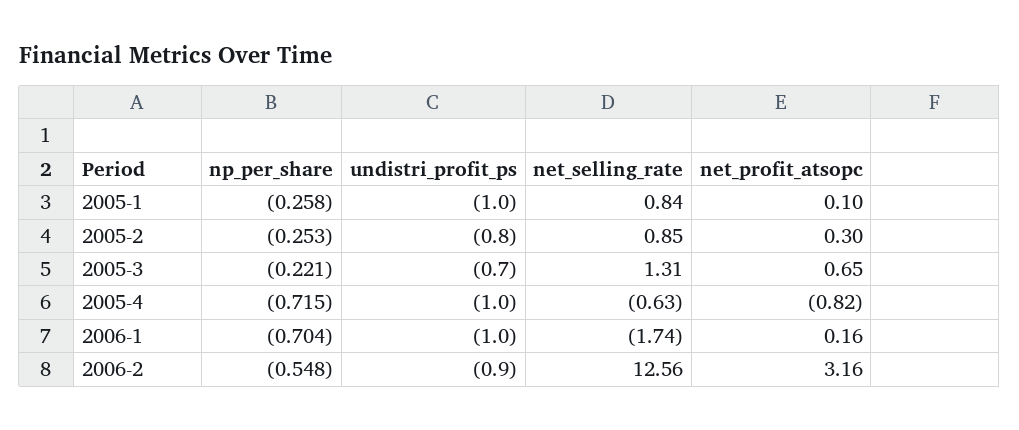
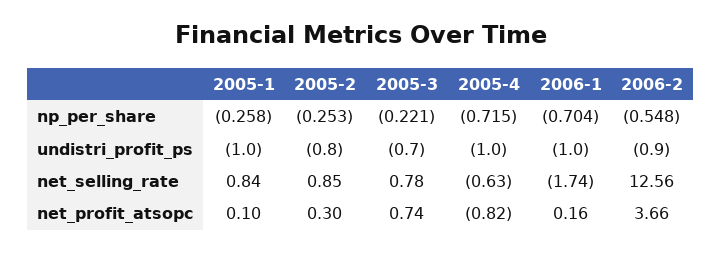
  {
    "np_per_share": {
      "2005-1": -0.258,
      "2005-2": -0.253,
      "2005-3": -0.221,
      "2005-4": -0.715,
      "2006-1": -0.704,
      "2006-2": -0.548
    },
    "undistri_profit_ps": {
      "2005-1": -1,
      "2005-2": -0.8,
      "2005-3": -0.7,
      "2005-4": -1,
      "2006-1": -1,
      "2006-2": -0.9
    },
    "net_selling_rate": {
      "2005-1": 0.84,
      "2005-2": 0.85,
-     "2005-3": 1.31,
+     "2005-3": 0.78,
      "2005-4": -0.63,
      "2006-1": -1.74,
      "2006-2": 12.56
    },
    "net_profit_atsopc": {
      "2005-1": 0.1,
      "2005-2": 0.3,
-     "2005-3": 0.65,
+     "2005-3": 0.74,
      "2005-4": -0.82,
      "2006-1": 0.16,
-     "2006-2": 3.16
+     "2006-2": 3.66
    }
  }

